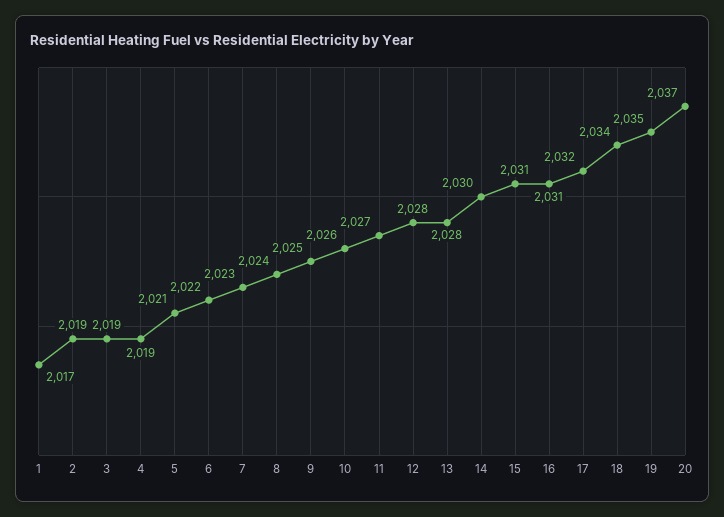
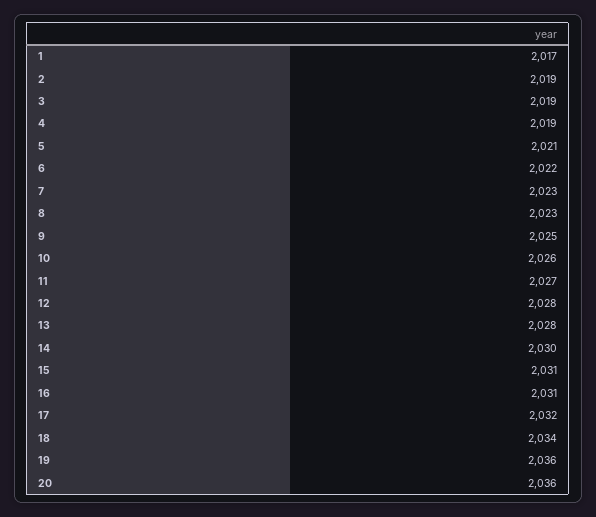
  {
    "1": 2017,
    "2": 2019,
    "3": 2019,
    "4": 2019,
    "5": 2021,
    "6": 2022,
    "7": 2023,
-   "8": 2024,
+   "8": 2023,
    "9": 2025,
    "10": 2026,
    "11": 2027,
    "12": 2028,
    "13": 2028,
    "14": 2030,
    "15": 2031,
    "16": 2031,
    "17": 2032,
    "18": 2034,
-   "19": 2035,
+   "19": 2036,
-   "20": 2037
+   "20": 2036
  }

